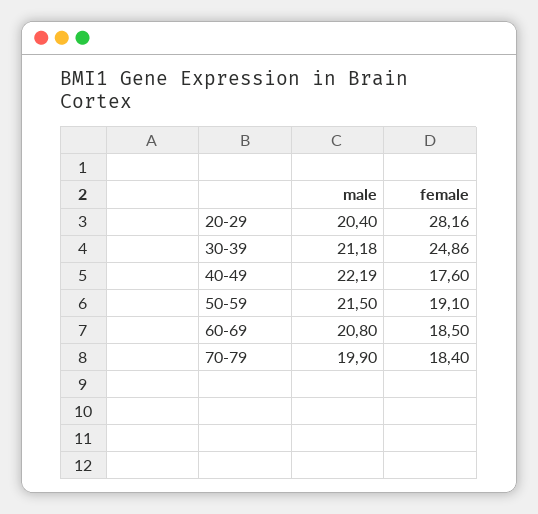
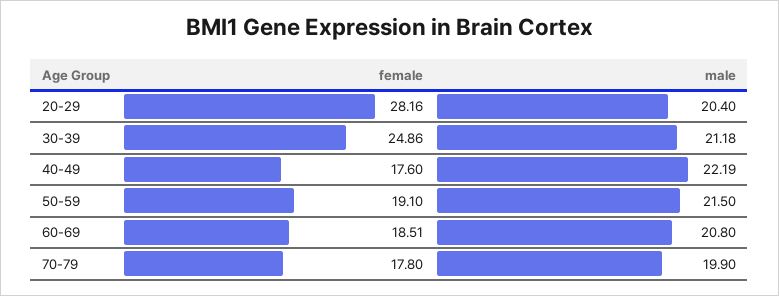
  {
    "male": {
      "20-29": 20.4,
      "30-39": 21.18,
      "40-49": 22.19,
      "50-59": 21.5,
      "60-69": 20.8,
      "70-79": 19.9
    },
    "female": {
      "20-29": 28.16,
      "30-39": 24.86,
      "40-49": 17.6,
      "50-59": 19.1,
-     "60-69": 18.5,
+     "60-69": 18.51,
-     "70-79": 18.4
+     "70-79": 17.8
    }
  }

